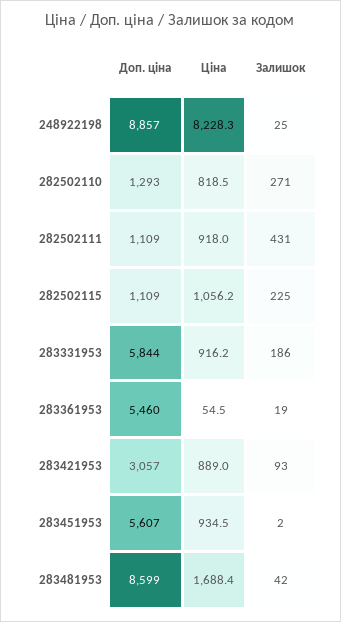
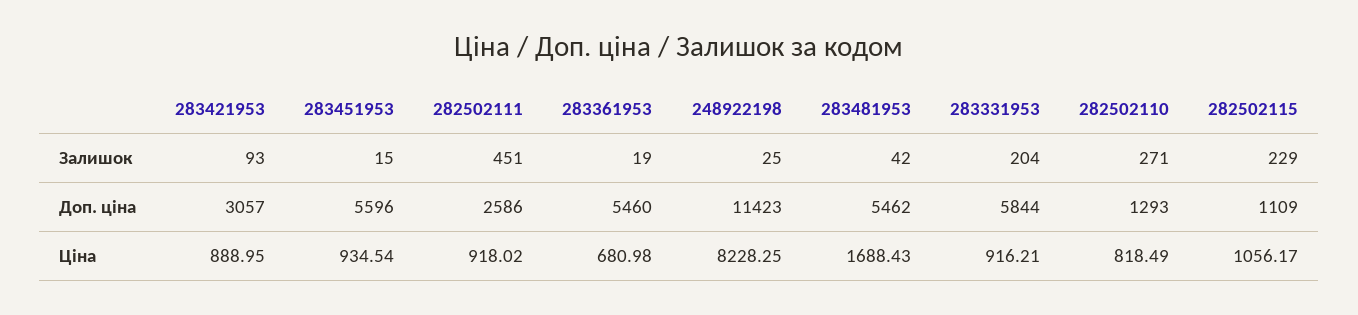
  {
    "Доп. ціна": {
-     "248922198": 8857,
+     "248922198": 11423,
      "282502110": 1293,
-     "282502111": 1109,
+     "282502111": 2586,
      "282502115": 1109,
      "283331953": 5844,
      "283361953": 5460,
      "283421953": 3057,
-     "283451953": 5607,
+     "283451953": 5596,
-     "283481953": 8599
+     "283481953": 5462
    },
    "Ціна": {
      "248922198": 8228.25,
      "282502110": 818.49,
      "282502111": 918.02,
      "282502115": 1056.17,
      "283331953": 916.21,
-     "283361953": 54.5,
+     "283361953": 680.98,
      "283421953": 888.95,
      "283451953": 934.54,
      "283481953": 1688.43
    },
    "Залишок": {
      "248922198": 25,
      "282502110": 271,
-     "282502111": 431,
+     "282502111": 451,
-     "282502115": 225,
+     "282502115": 229,
-     "283331953": 186,
+     "283331953": 204,
      "283361953": 19,
      "283421953": 93,
-     "283451953": 2,
+     "283451953": 15,
      "283481953": 42
    }
  }

